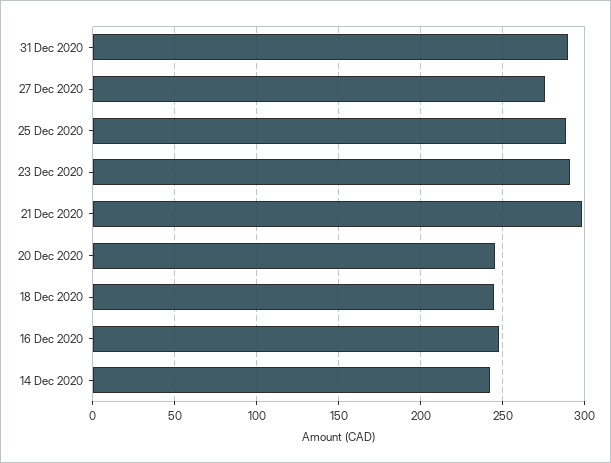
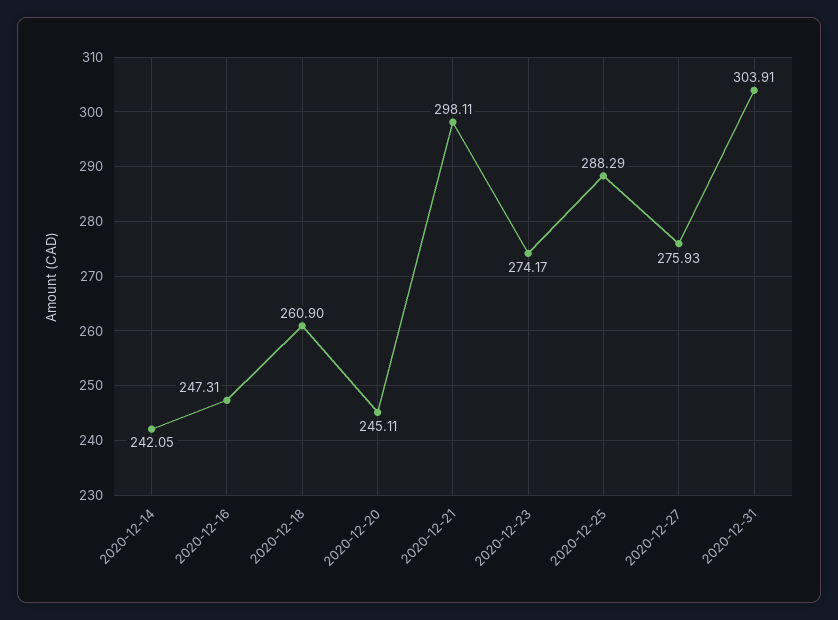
  {
-   "31 Dec 2020": 290,
+   "31 Dec 2020": 303.91,
    "27 Dec 2020": 275.93,
    "25 Dec 2020": 288.29,
-   "23 Dec 2020": 290,
+   "23 Dec 2020": 274.17,
    "21 Dec 2020": 298.11,
    "20 Dec 2020": 245.11,
-   "18 Dec 2020": 245,
+   "18 Dec 2020": 260.9,
    "16 Dec 2020": 247.31,
    "14 Dec 2020": 242.05
  }

